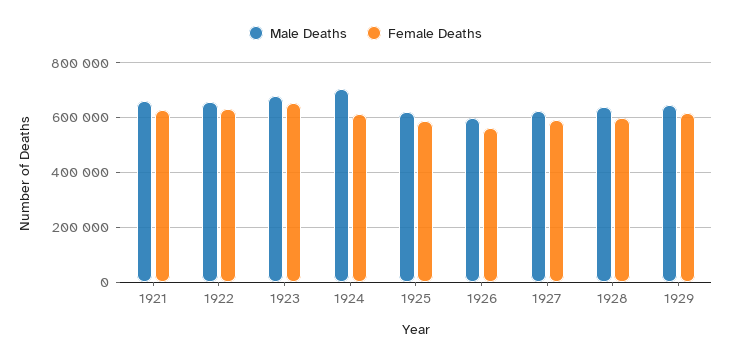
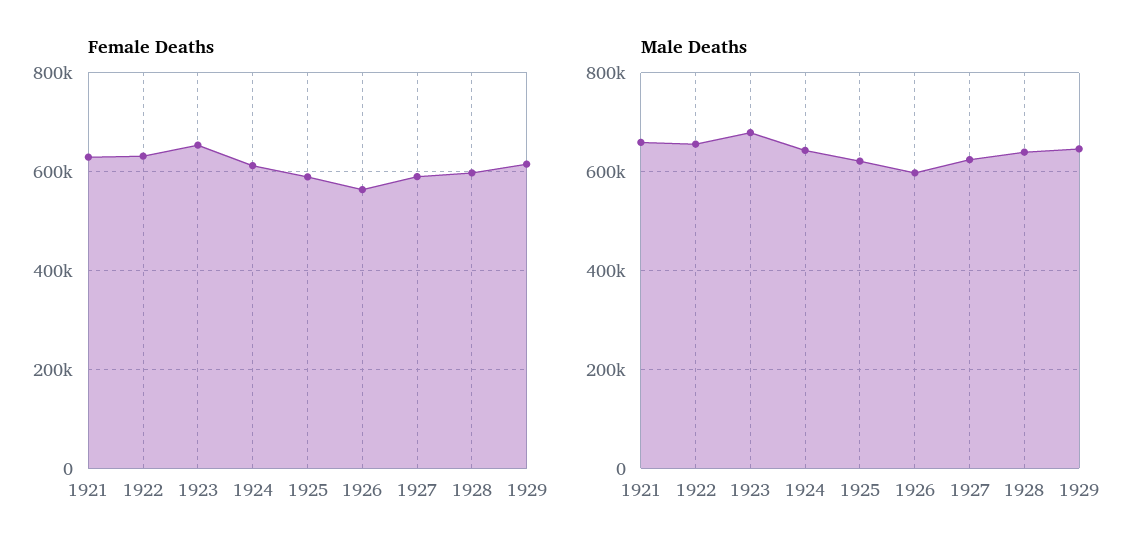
  {
    "Male Deaths": {
      "1921": 660000,
      "1922": 660000,
      "1923": 680000,
-     "1924": 700000,
+     "1924": 640000,
      "1925": 620000,
      "1926": 600000,
      "1927": 620000,
      "1928": 640000,
      "1929": 640000
    },
    "Female Deaths": {
      "1921": 620000,
      "1922": 640000,
      "1923": 660000,
      "1924": 620000,
      "1925": 580000,
      "1926": 560000,
      "1927": 600000,
      "1928": 600000,
      "1929": 620000
    }
  }

